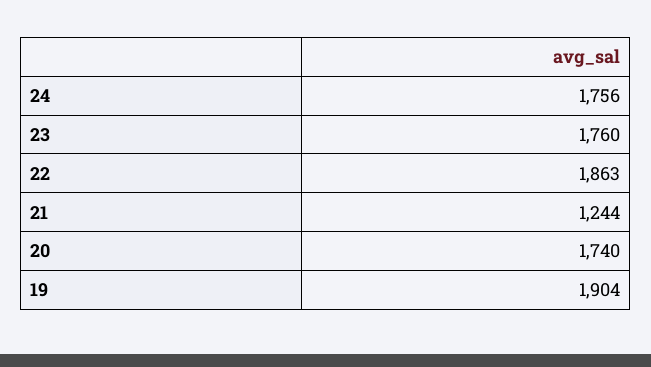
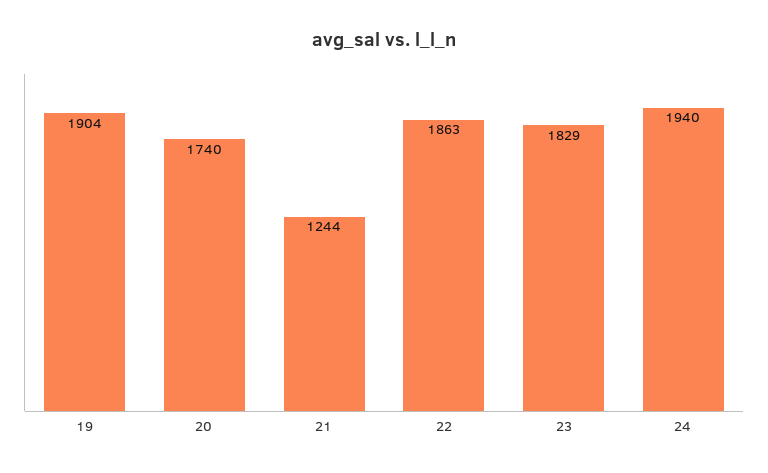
  {
-   "24": 1756,
+   "24": 1940,
-   "23": 1760,
+   "23": 1829,
    "22": 1863,
    "21": 1244,
    "20": 1740,
    "19": 1904
  }

